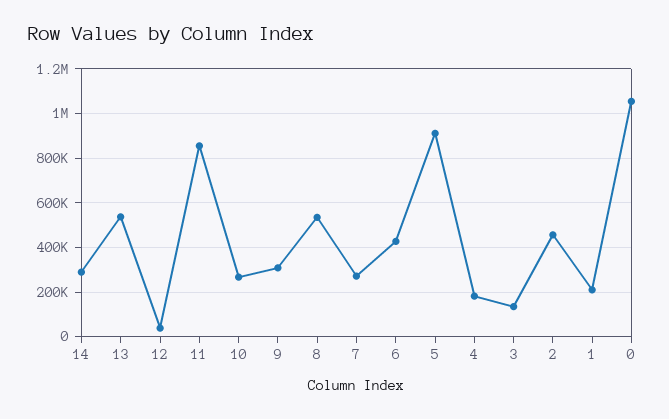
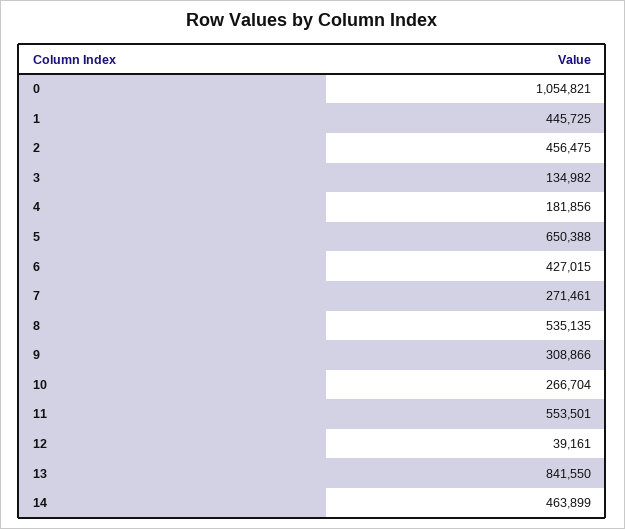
  {
-   "14": 300000,
+   "14": 463899,
-   "13": 550000,
+   "13": 841550,
    "12": 39161,
-   "11": 850000,
+   "11": 553501,
    "10": 266704,
    "9": 308866,
    "8": 535135,
    "7": 271461,
    "6": 427015,
-   "5": 900000,
+   "5": 650388,
    "4": 181856,
    "3": 134982,
    "2": 456475,
-   "1": 200000,
+   "1": 445725,
    "0": 1054821
  }

